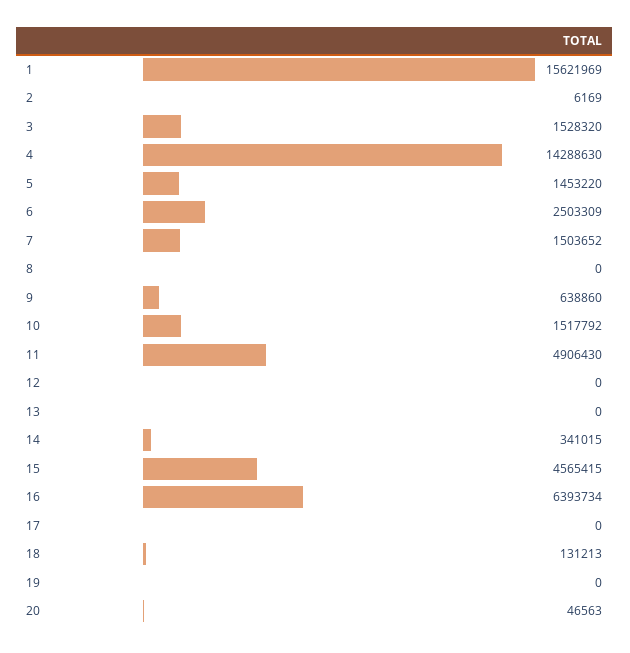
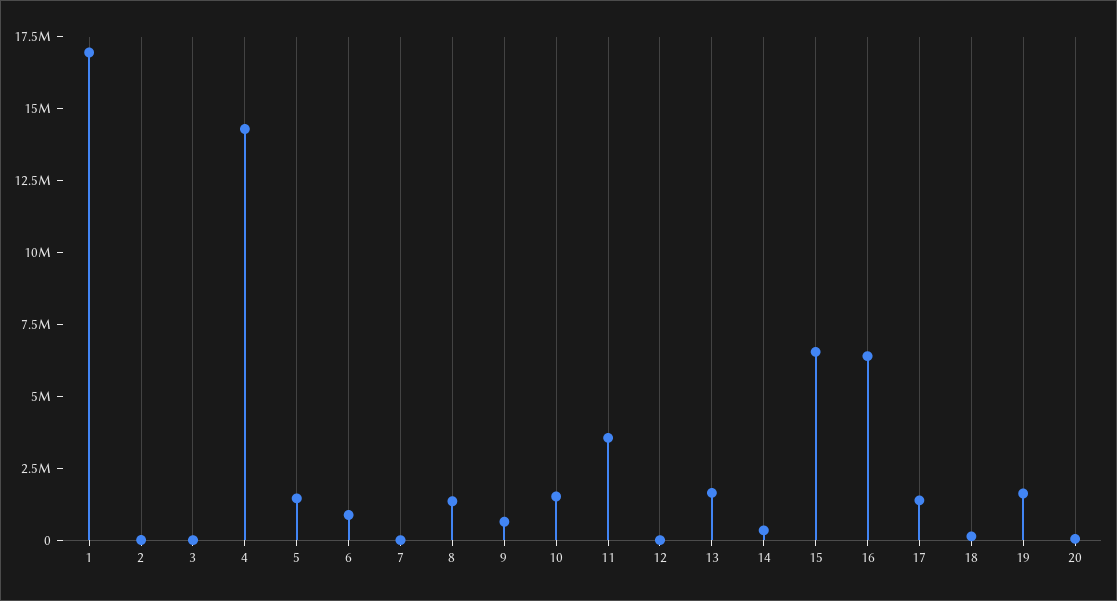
  {
-   "1": 15621969,
+   "1": 17000000,
    "2": 6169,
-   "3": 1528320,
+   "3": 0,
    "4": 14288630,
    "5": 1453220,
-   "6": 2503309,
+   "6": 1000000,
-   "7": 1503652,
+   "7": 0,
-   "8": 0,
+   "8": 1500000,
    "9": 638860,
    "10": 1517792,
-   "11": 4906430,
+   "11": 3500000,
    "12": 0,
-   "13": 0,
+   "13": 1500000,
    "14": 341015,
-   "15": 4565415,
+   "15": 6500000,
    "16": 6393734,
-   "17": 0,
+   "17": 1500000,
    "18": 131213,
-   "19": 0,
+   "19": 1500000,
    "20": 46563
  }

